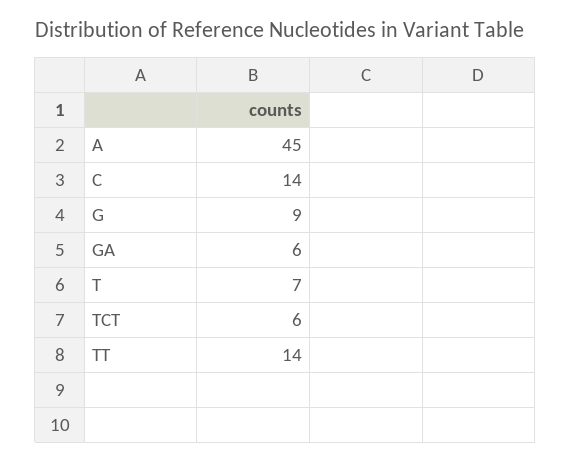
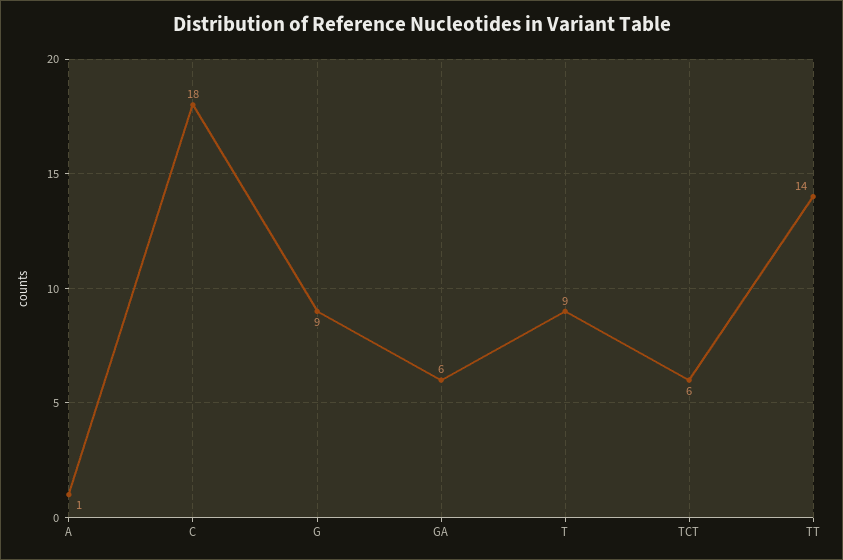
  {
-   "A": 45,
+   "A": 1,
-   "C": 14,
+   "C": 18,
    "G": 9,
    "GA": 6,
-   "T": 7,
+   "T": 9,
    "TCT": 6,
    "TT": 14
  }

